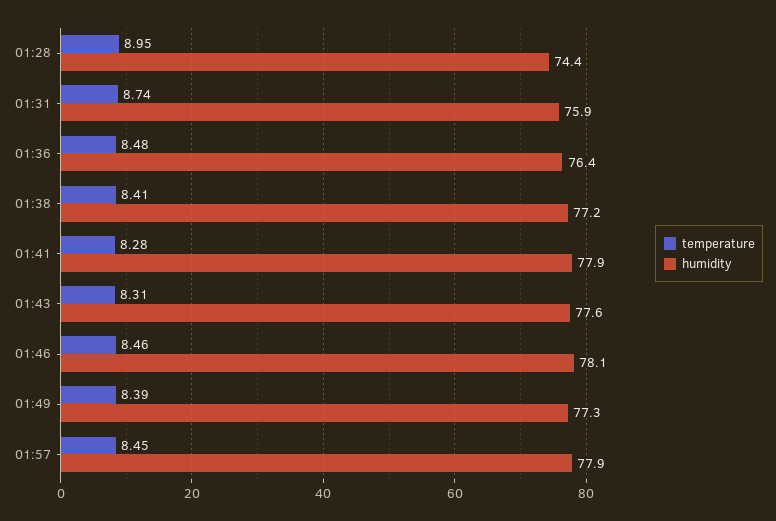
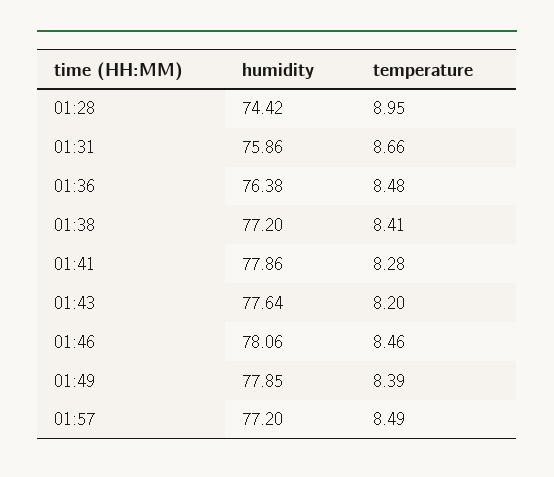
  {
    "temperature": {
      "01:28": 8.95,
-     "01:31": 8.74,
+     "01:31": 8.66,
      "01:36": 8.48,
      "01:38": 8.41,
      "01:41": 8.28,
-     "01:43": 8.31,
+     "01:43": 8.2,
      "01:46": 8.46,
      "01:49": 8.39,
-     "01:57": 8.45
+     "01:57": 8.49
    },
    "humidity": {
      "01:28": 74.42,
      "01:31": 75.86,
      "01:36": 76.38,
      "01:38": 77.2,
      "01:41": 77.86,
      "01:43": 77.64,
      "01:46": 78.06,
-     "01:49": 77.3,
+     "01:49": 77.85,
-     "01:57": 77.9
+     "01:57": 77.2
    }
  }

